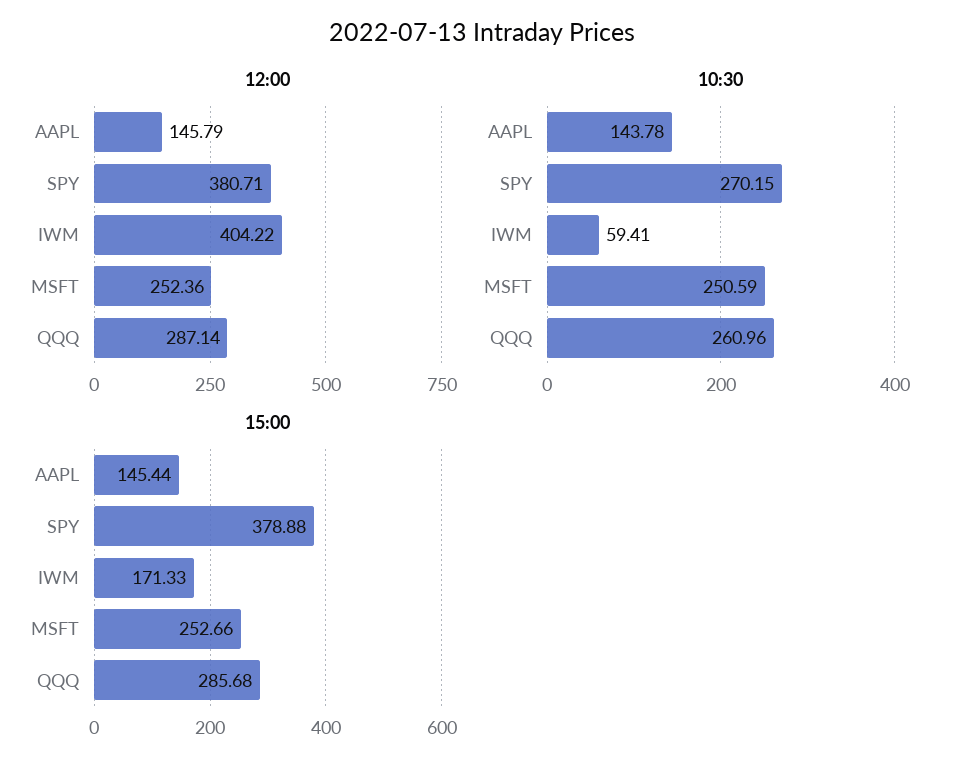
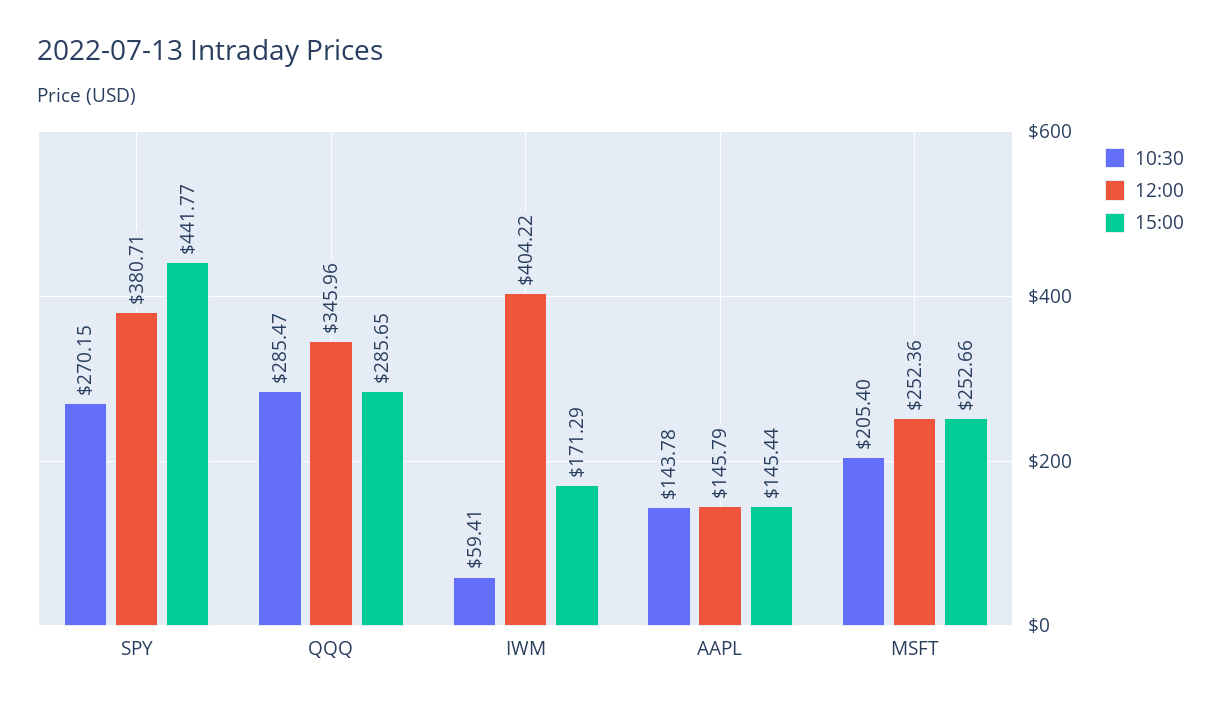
  {
    "12:00": {
      "AAPL": 145.79,
      "SPY": 380.71,
      "IWM": 404.22,
      "MSFT": 252.36,
-     "QQQ": 287.14
+     "QQQ": 345.96
    },
    "10:30": {
      "AAPL": 143.78,
      "SPY": 270.15,
      "IWM": 59.41,
-     "MSFT": 250.59,
+     "MSFT": 205.4,
-     "QQQ": 260.96
+     "QQQ": 285.47
    },
    "15:00": {
      "AAPL": 145.44,
-     "SPY": 378.88,
+     "SPY": 441.77,
-     "IWM": 171.33,
+     "IWM": 171.29,
      "MSFT": 252.66,
-     "QQQ": 285.68
+     "QQQ": 285.65
    }
  }

